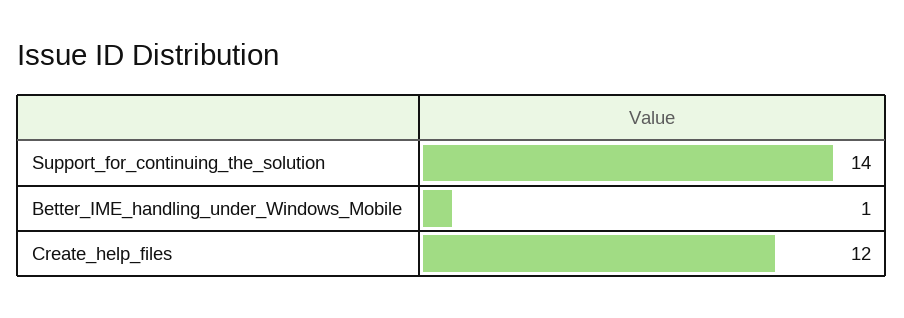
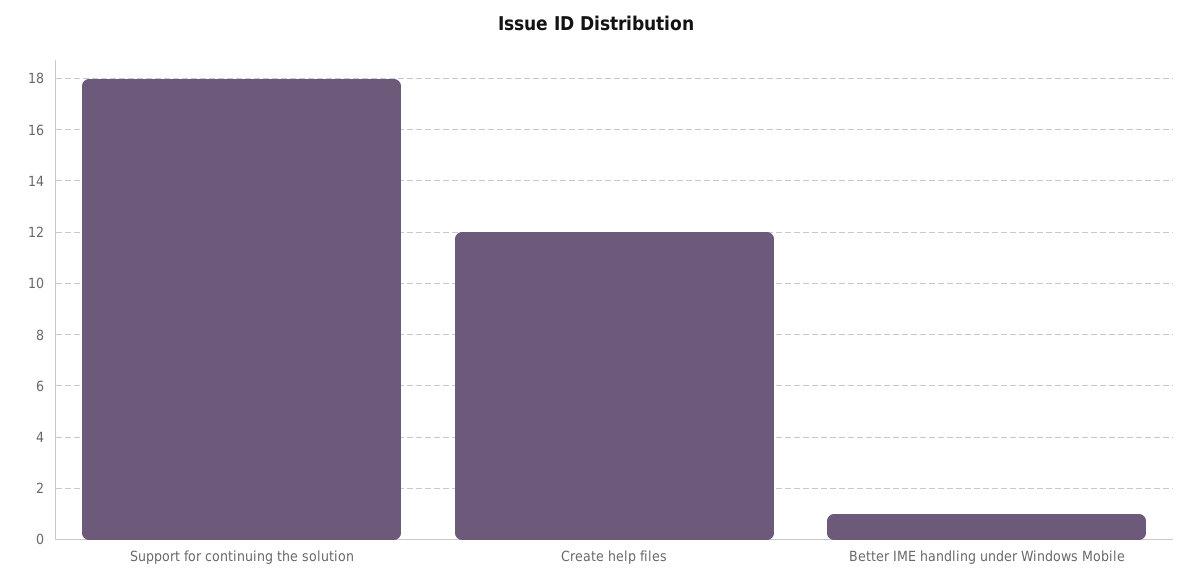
  {
-   "Support_for_continuing_the_solution": 14,
+   "Support_for_continuing_the_solution": 18,
    "Better_IME_handling_under_Windows_Mobile": 1,
    "Create_help_files": 12
  }

